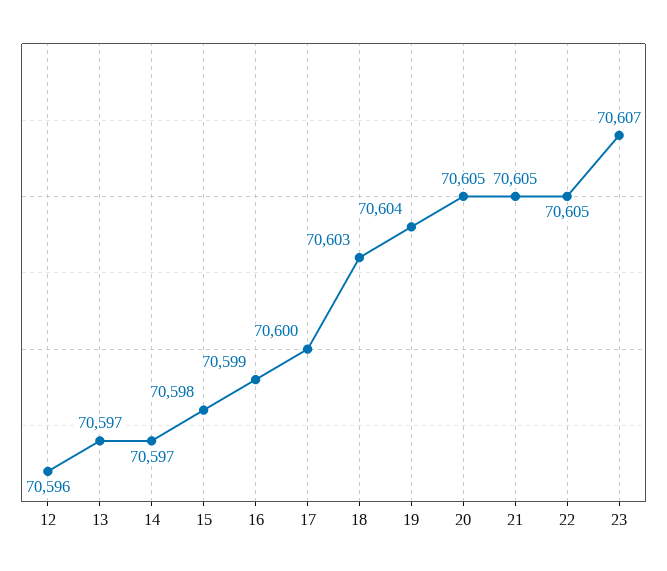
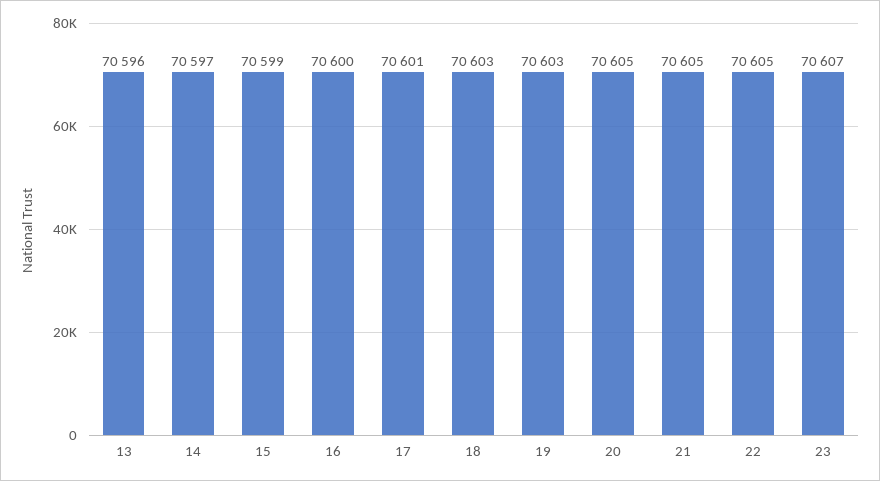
  {
-   "12": 70596,
-   "13": 70597,
+   "13": 70596,
    "14": 70597,
-   "15": 70598,
+   "15": 70599,
-   "16": 70599,
+   "16": 70600,
-   "17": 70600,
+   "17": 70601,
    "18": 70603,
-   "19": 70604,
+   "19": 70603,
    "20": 70605,
    "21": 70605,
    "22": 70605,
    "23": 70607
  }

